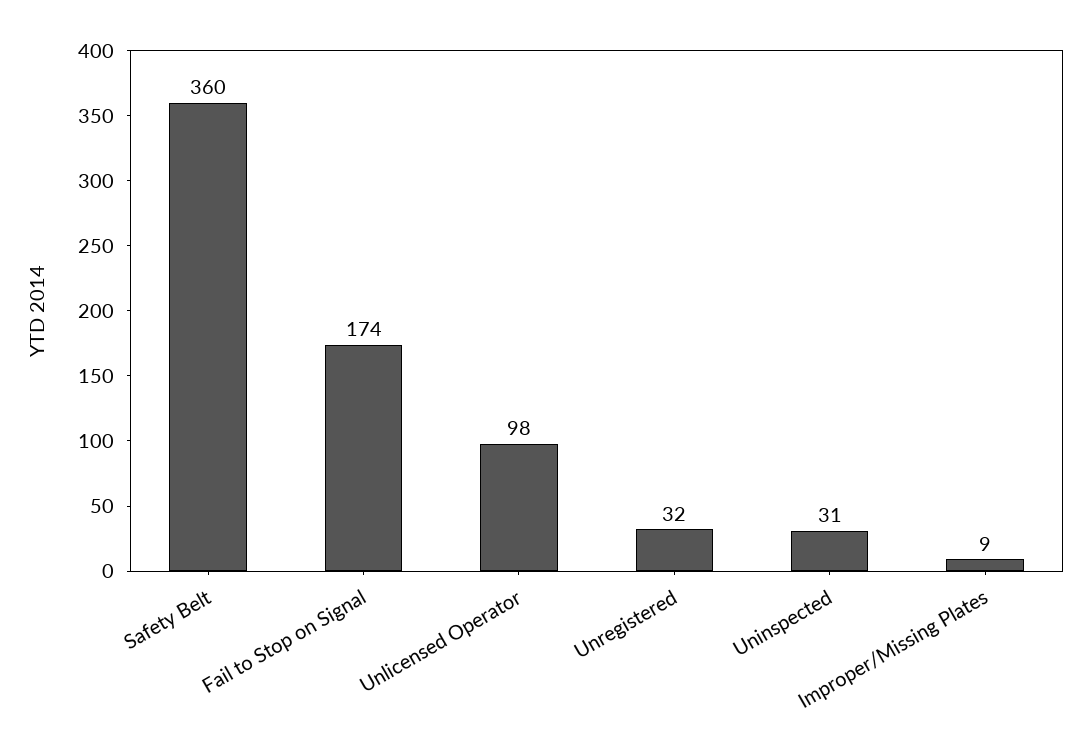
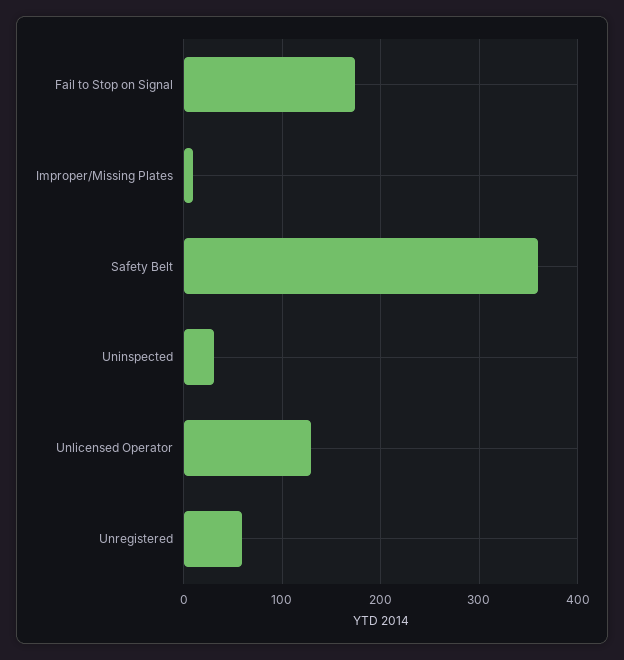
  {
    "Safety Belt": 360,
    "Fail to Stop on Signal": 174,
-   "Unlicensed Operator": 98,
+   "Unlicensed Operator": 130,
-   "Unregistered": 32,
+   "Unregistered": 60,
    "Uninspected": 31,
    "Improper/Missing Plates": 9
  }

